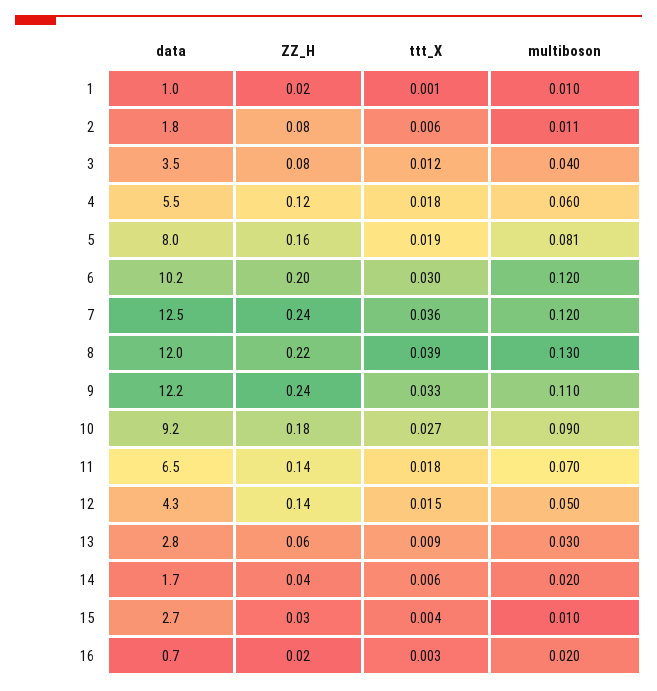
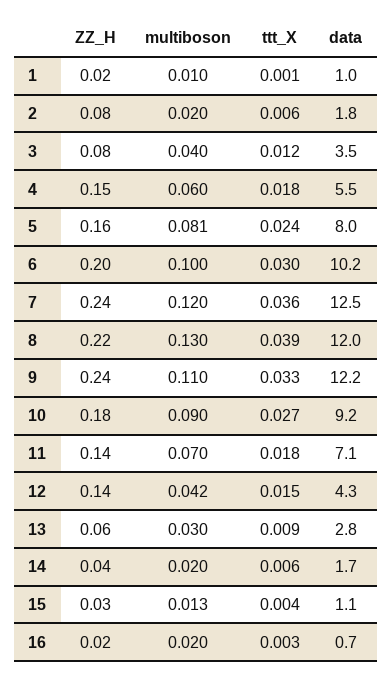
  {
    "data": {
      "1": 1,
      "2": 1.8,
      "3": 3.5,
      "4": 5.5,
      "5": 8,
      "6": 10.2,
      "7": 12.5,
      "8": 12,
      "9": 12.2,
      "10": 9.2,
-     "11": 6.5,
+     "11": 7.1,
      "12": 4.3,
      "13": 2.8,
      "14": 1.7,
-     "15": 2.7,
+     "15": 1.1,
      "16": 0.7
    },
    "ZZ_H": {
      "1": 0.02,
      "2": 0.08,
      "3": 0.08,
-     "4": 0.12,
+     "4": 0.15,
      "5": 0.16,
      "6": 0.2,
      "7": 0.24,
      "8": 0.22,
      "9": 0.24,
      "10": 0.18,
      "11": 0.14,
      "12": 0.14,
      "13": 0.06,
      "14": 0.04,
      "15": 0.03,
      "16": 0.02
    },
    "ttt_X": {
      "1": 0.001,
      "2": 0.006,
      "3": 0.012,
      "4": 0.018,
-     "5": 0.019,
+     "5": 0.024,
      "6": 0.03,
      "7": 0.036,
      "8": 0.039,
      "9": 0.033,
      "10": 0.027,
      "11": 0.018,
      "12": 0.015,
      "13": 0.009,
      "14": 0.006,
      "15": 0.004,
      "16": 0.003
    },
    "multiboson": {
      "1": 0.01,
-     "2": 0.011,
+     "2": 0.02,
      "3": 0.04,
      "4": 0.06,
      "5": 0.081,
-     "6": 0.12,
+     "6": 0.1,
      "7": 0.12,
      "8": 0.13,
      "9": 0.11,
      "10": 0.09,
      "11": 0.07,
-     "12": 0.05,
+     "12": 0.042,
      "13": 0.03,
      "14": 0.02,
-     "15": 0.01,
+     "15": 0.013,
      "16": 0.02
    }
  }

